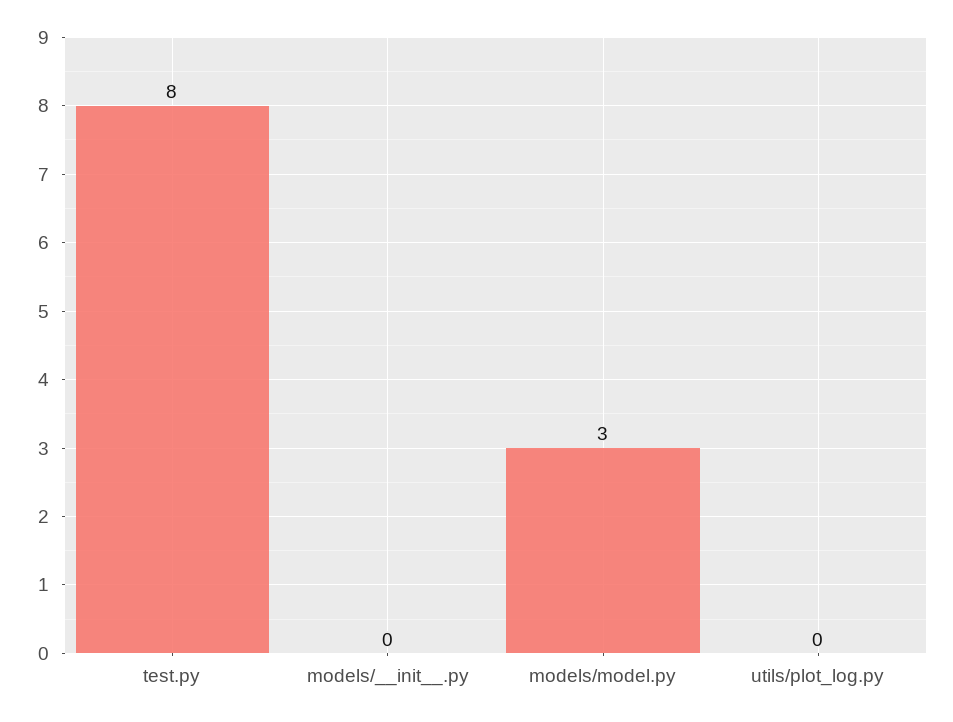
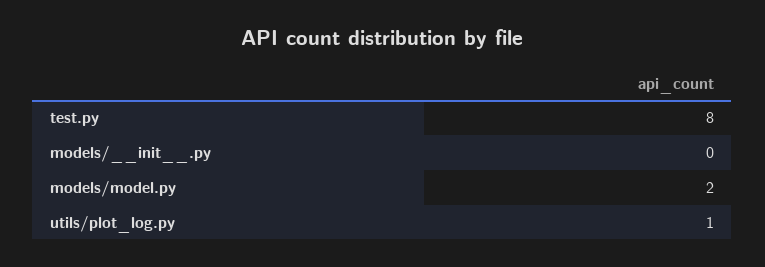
  {
    "test.py": 8,
    "models/__init__.py": 0,
-   "models/model.py": 3,
+   "models/model.py": 2,
-   "utils/plot_log.py": 0
+   "utils/plot_log.py": 1
  }

